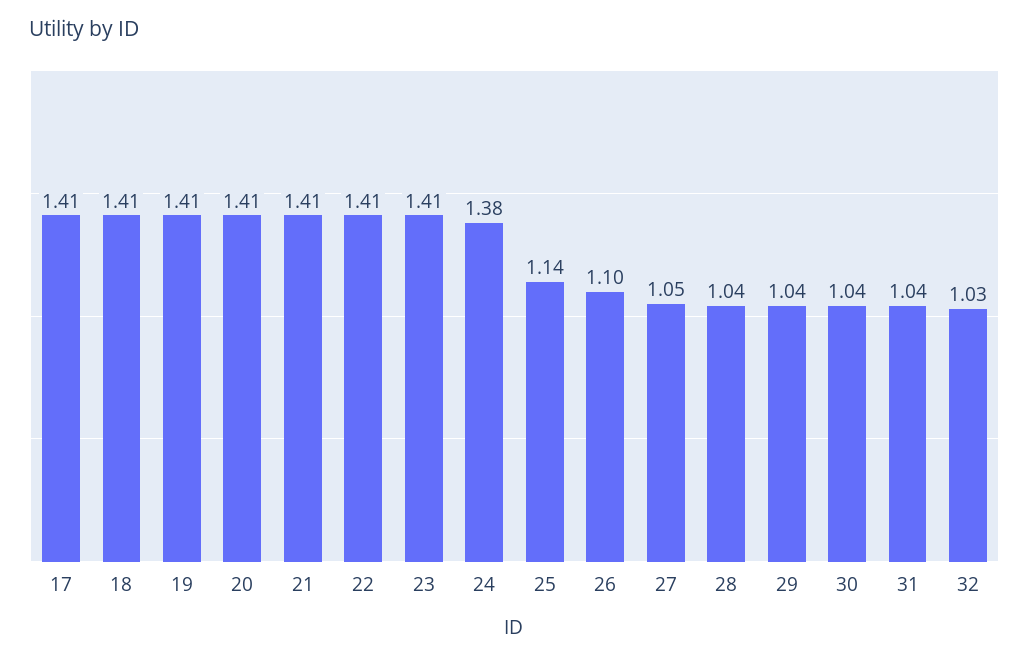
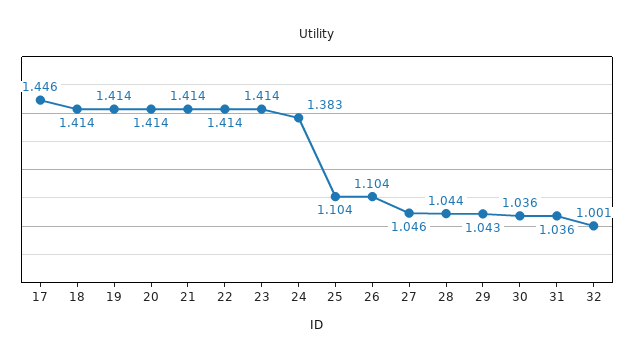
  {
-   "17": 1.41,
+   "17": 1.446,
    "18": 1.414,
    "19": 1.414,
    "20": 1.414,
    "21": 1.414,
    "22": 1.414,
    "23": 1.414,
    "24": 1.383,
-   "25": 1.14,
+   "25": 1.104,
    "26": 1.104,
    "27": 1.046,
    "28": 1.044,
    "29": 1.043,
    "30": 1.036,
    "31": 1.036,
-   "32": 1.03
+   "32": 1.001
  }

